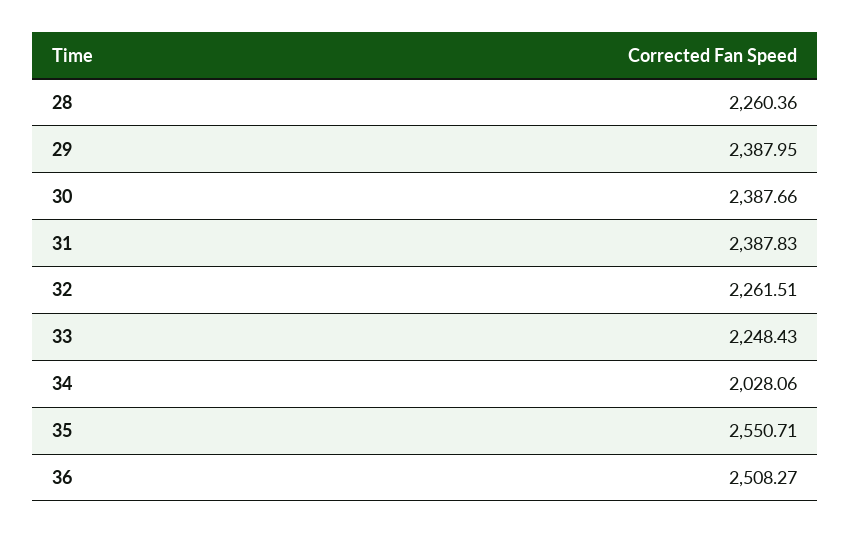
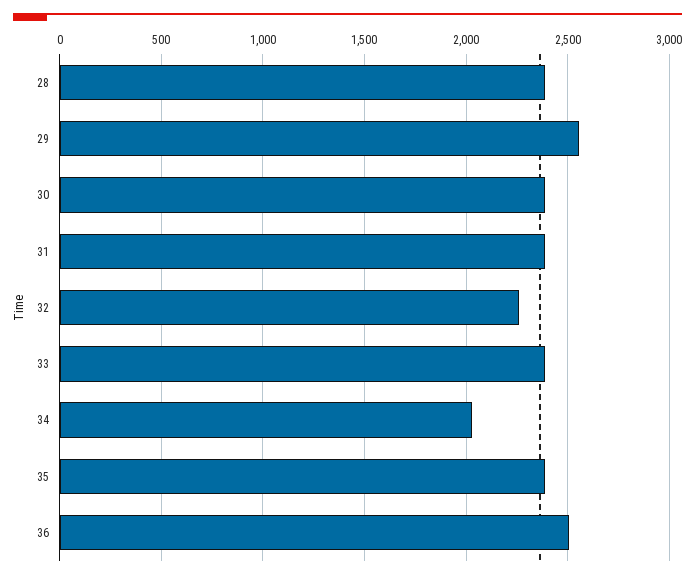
  {
-   "28": 2260.36,
+   "28": 2400,
-   "29": 2387.95,
+   "29": 2550,
    "30": 2387.66,
    "31": 2387.83,
    "32": 2261.51,
-   "33": 2248.43,
+   "33": 2400,
    "34": 2028.06,
-   "35": 2550.71,
+   "35": 2400,
    "36": 2508.27
  }

